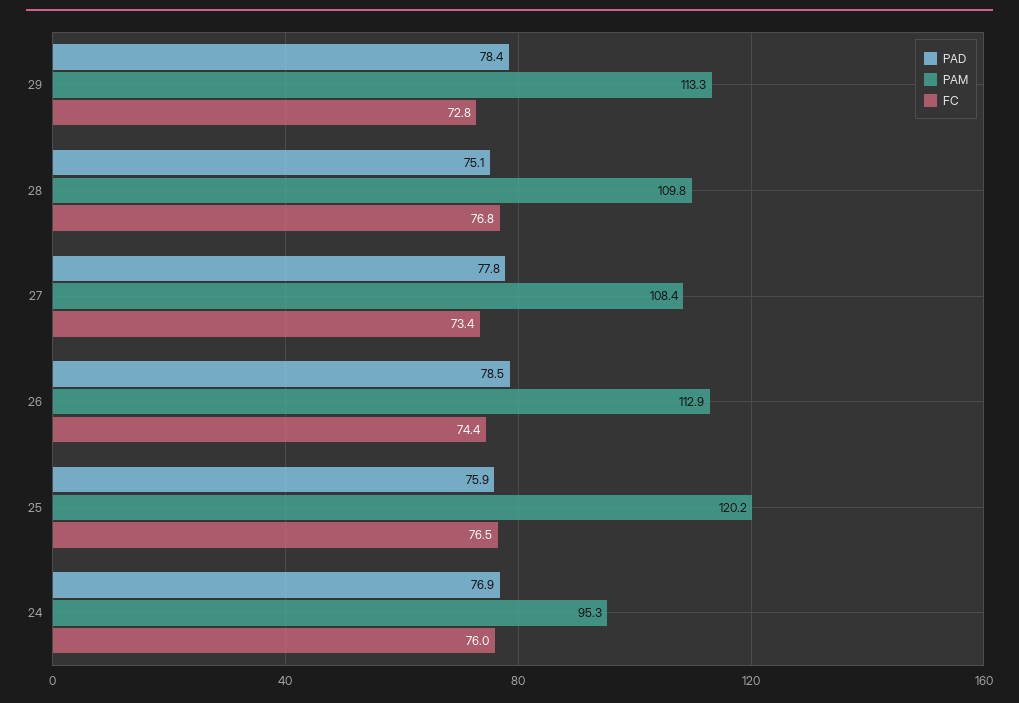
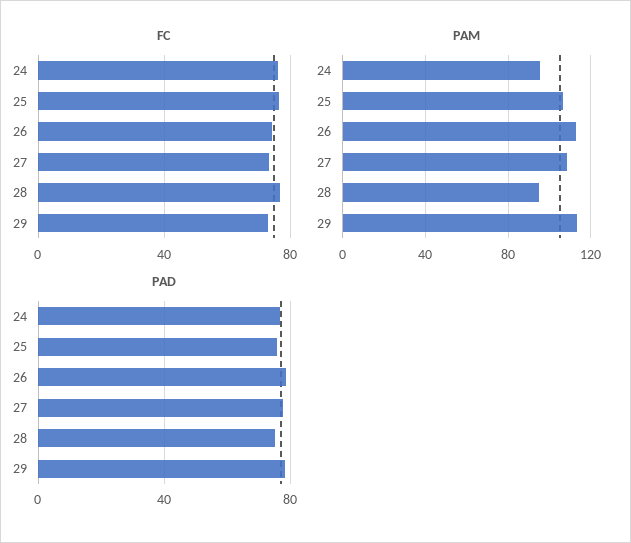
  {
    "PAD": {
      "29": 78.4,
      "28": 75.1,
      "27": 77.8,
      "26": 78.5,
      "25": 75.9,
      "24": 76.9
    },
    "PAM": {
      "29": 113.3,
-     "28": 109.8,
+     "28": 95,
      "27": 108.4,
      "26": 112.9,
-     "25": 120.2,
+     "25": 105,
      "24": 95.3
    },
    "FC": {
      "29": 72.8,
      "28": 76.8,
      "27": 73.4,
      "26": 74.4,
      "25": 76.5,
      "24": 76
    }
  }

